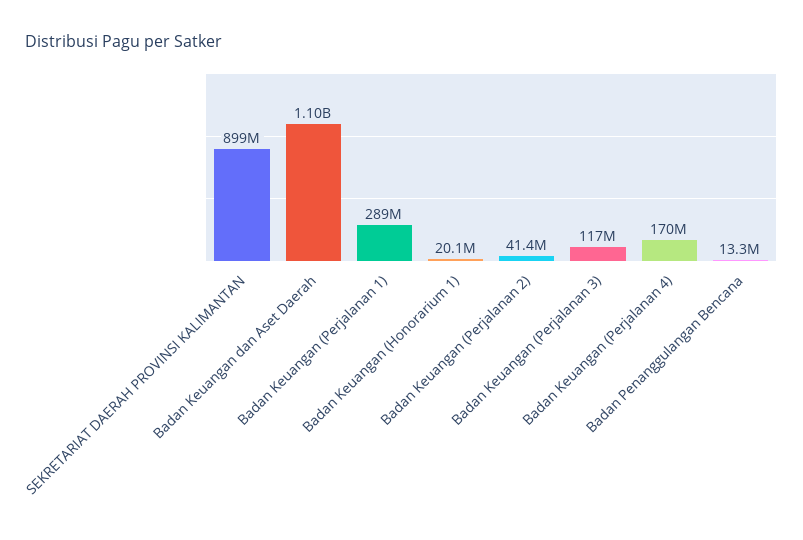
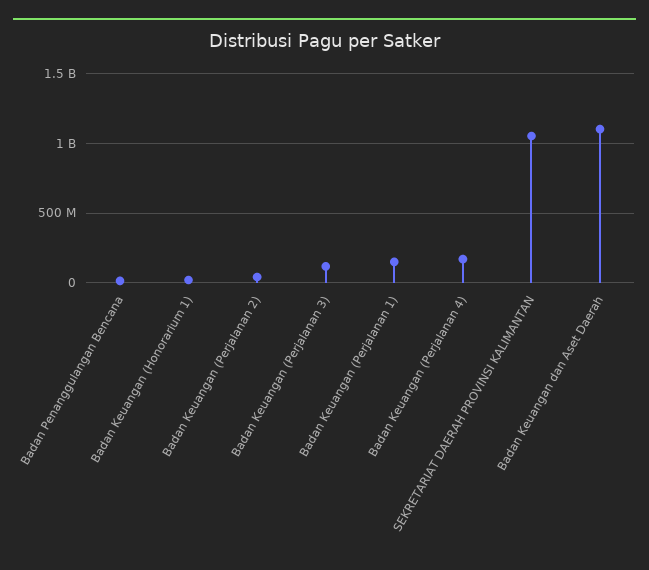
  {
-   "SEKRETARIAT DAERAH PROVINSI KALIMANTAN": 899000000,
+   "SEKRETARIAT DAERAH PROVINSI KALIMANTAN": 1050000000,
    "Badan Keuangan dan Aset Daerah": 1100000000,
-   "Badan Keuangan (Perjalanan 1)": 289000000,
+   "Badan Keuangan (Perjalanan 1)": 150000000,
    "Badan Keuangan (Honorarium 1)": 20100000,
    "Badan Keuangan (Perjalanan 2)": 41400000,
    "Badan Keuangan (Perjalanan 3)": 117000000,
    "Badan Keuangan (Perjalanan 4)": 170000000,
    "Badan Penanggulangan Bencana": 13300000
  }

